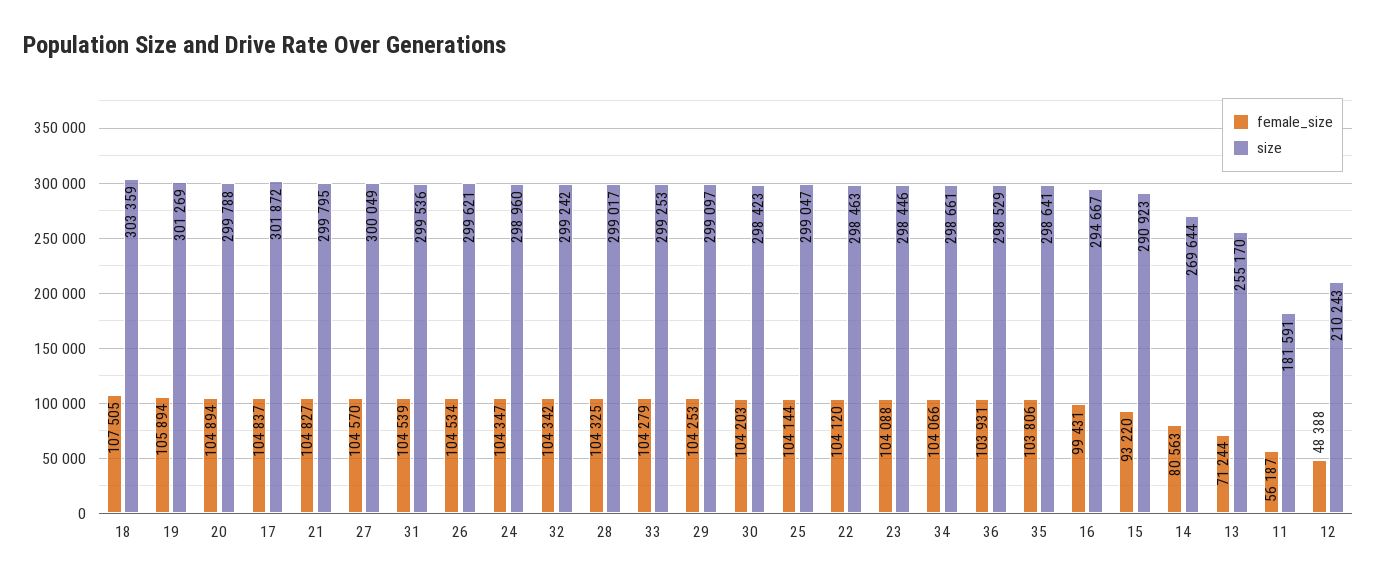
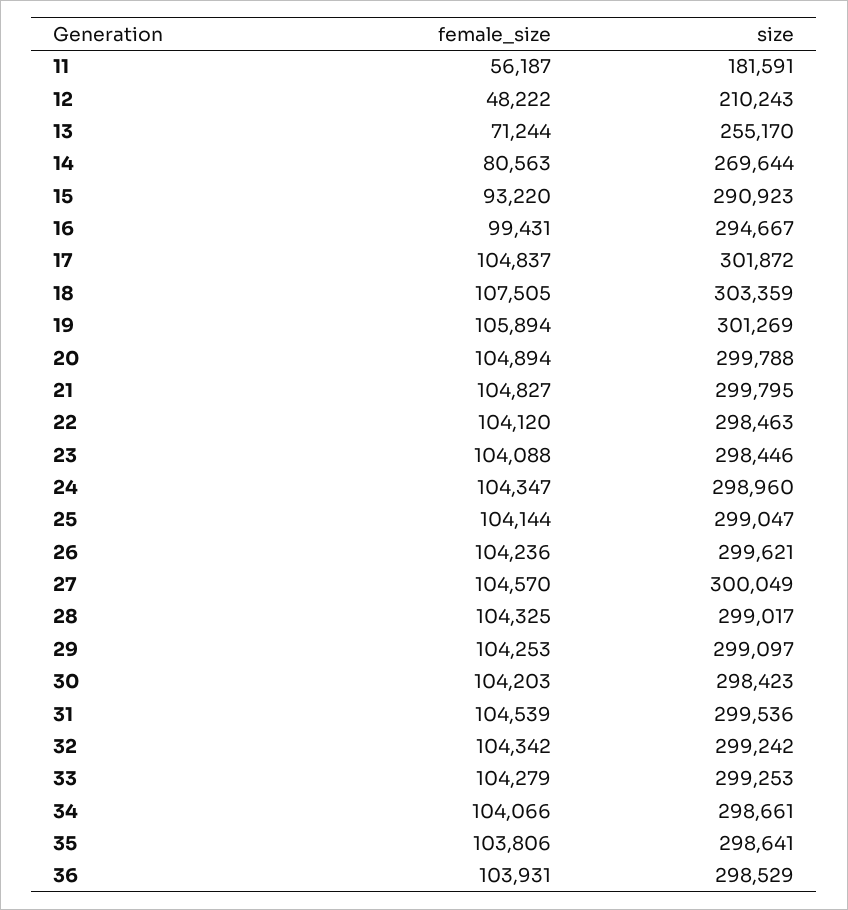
  {
    "female_size": {
      "18": 107505,
      "19": 105894,
      "20": 104894,
      "17": 104837,
      "21": 104827,
      "27": 104570,
      "31": 104539,
-     "26": 104534,
+     "26": 104236,
      "24": 104347,
      "32": 104342,
      "28": 104325,
      "33": 104279,
      "29": 104253,
      "30": 104203,
      "25": 104144,
      "22": 104120,
      "23": 104088,
      "34": 104066,
      "36": 103931,
      "35": 103806,
      "16": 99431,
      "15": 93220,
      "14": 80563,
      "13": 71244,
      "11": 56187,
-     "12": 48388
+     "12": 48222
    },
    "size": {
      "18": 303359,
      "19": 301269,
      "20": 299788,
      "17": 301872,
      "21": 299795,
      "27": 300049,
      "31": 299536,
      "26": 299621,
      "24": 298960,
      "32": 299242,
      "28": 299017,
      "33": 299253,
      "29": 299097,
      "30": 298423,
      "25": 299047,
      "22": 298463,
      "23": 298446,
      "34": 298661,
      "36": 298529,
      "35": 298641,
      "16": 294667,
      "15": 290923,
      "14": 269644,
      "13": 255170,
      "11": 181591,
      "12": 210243
    }
  }

